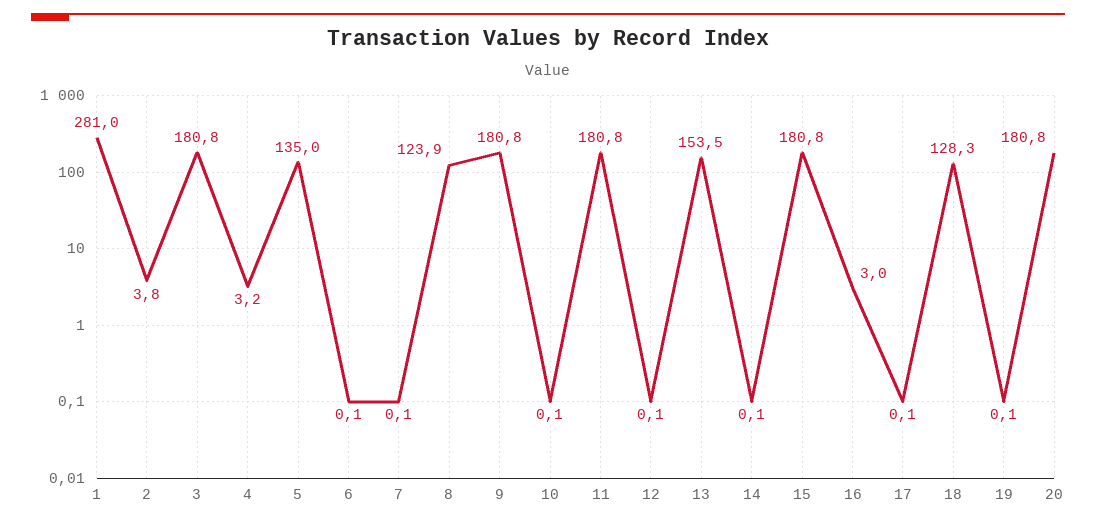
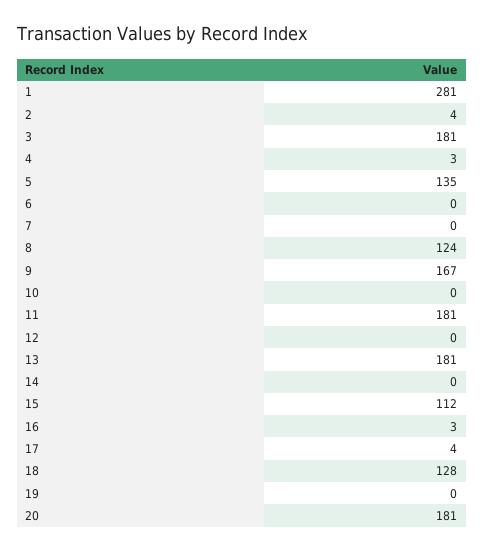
  {
    "1": 281,
    "2": 3.8,
    "3": 180.8,
    "4": 3.2,
    "5": 135,
    "6": 0.1,
    "7": 0.1,
    "8": 123.9,
-   "9": 180.8,
+   "9": 167,
    "10": 0.1,
    "11": 180.8,
    "12": 0.1,
-   "13": 153.5,
+   "13": 181,
    "14": 0.1,
-   "15": 180.8,
+   "15": 112,
    "16": 3,
-   "17": 0.1,
+   "17": 4,
    "18": 128.3,
    "19": 0.1,
    "20": 180.8
  }

